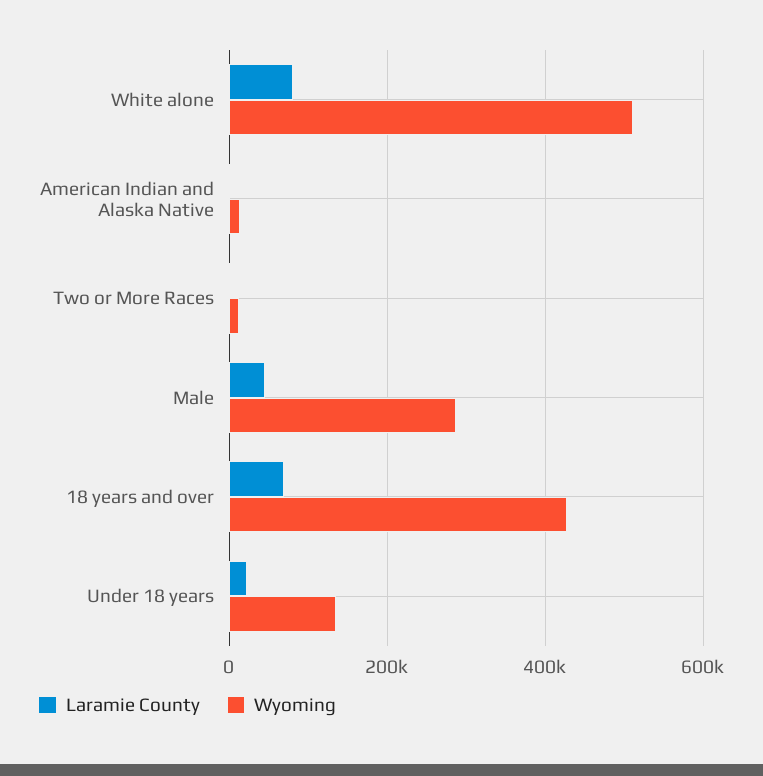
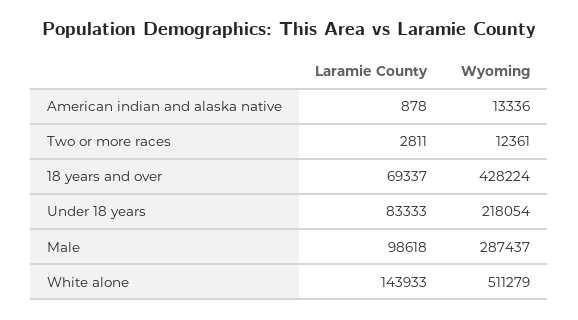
  {
    "Laramie County": {
-     "White alone": 80000,
+     "White alone": 143933,
      "American Indian and Alaska Native": 878,
      "Two or More Races": 2811,
-     "Male": 40000,
+     "Male": 98618,
      "18 years and over": 69337,
-     "Under 18 years": 20000
+     "Under 18 years": 83333
    },
    "Wyoming": {
      "White alone": 511279,
      "American Indian and Alaska Native": 13336,
      "Two or More Races": 12361,
      "Male": 287437,
      "18 years and over": 428224,
-     "Under 18 years": 140000
+     "Under 18 years": 218054
    }
  }

